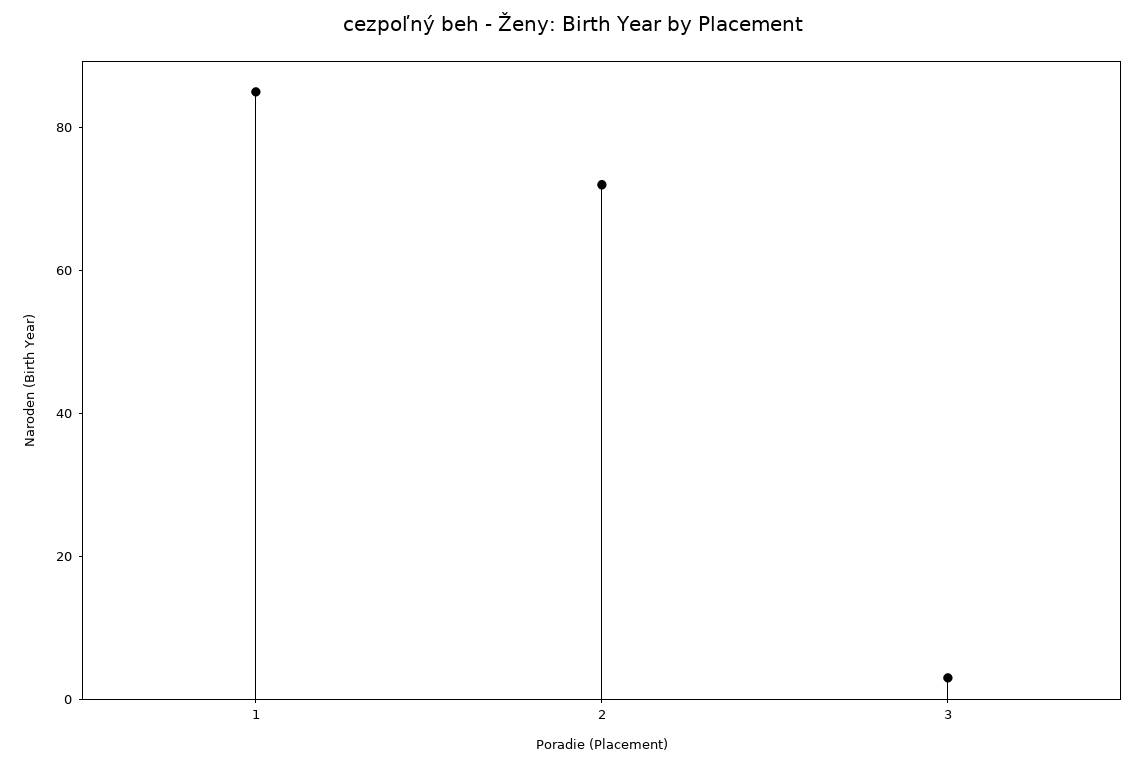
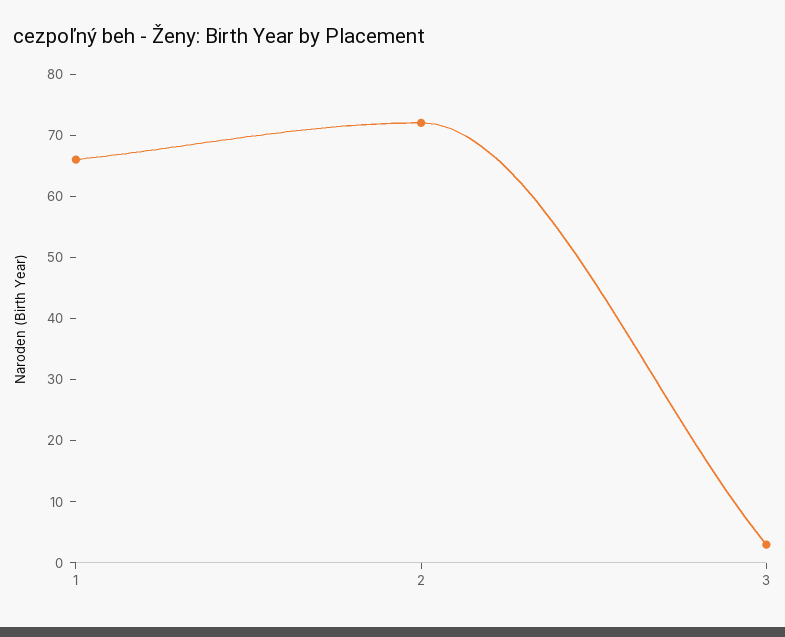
  {
-   "1": 85,
+   "1": 65,
    "2": 70,
    "3": 5
  }

